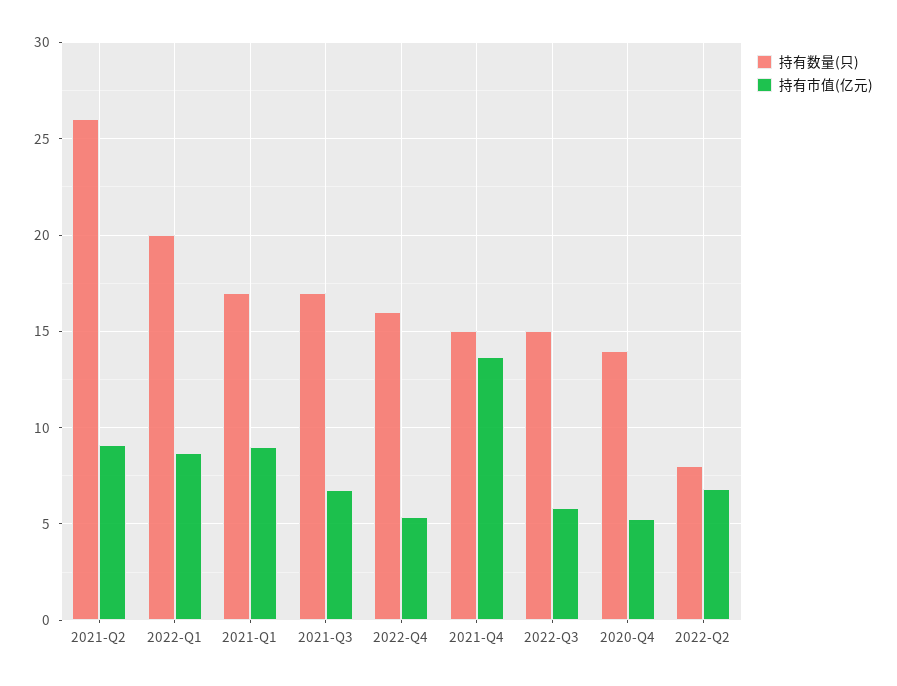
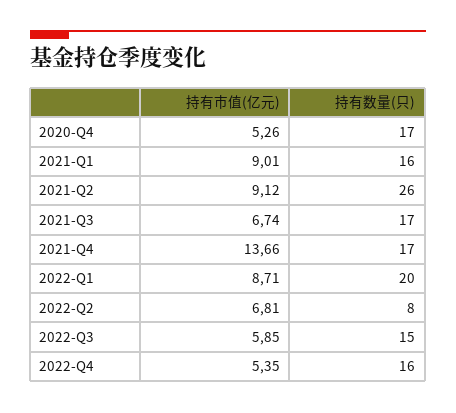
  {
    "持有数量(只)": {
      "2021-Q2": 26,
      "2022-Q1": 20,
-     "2021-Q1": 17,
+     "2021-Q1": 16,
      "2021-Q3": 17,
      "2022-Q4": 16,
-     "2021-Q4": 15,
+     "2021-Q4": 17,
      "2022-Q3": 15,
-     "2020-Q4": 14,
+     "2020-Q4": 17,
      "2022-Q2": 8
    },
    "持有市值(亿元)": {
      "2021-Q2": 9.12,
      "2022-Q1": 8.71,
      "2021-Q1": 9.01,
      "2021-Q3": 6.74,
      "2022-Q4": 5.35,
      "2021-Q4": 13.66,
      "2022-Q3": 5.85,
      "2020-Q4": 5.26,
      "2022-Q2": 6.81
    }
  }

